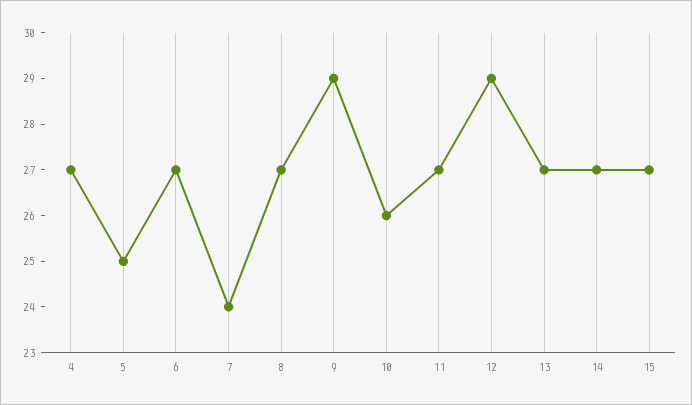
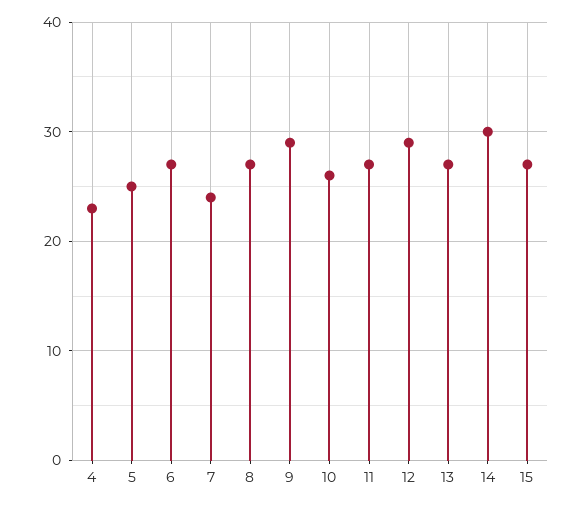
  {
-   "4": 27,
+   "4": 23,
    "5": 25,
    "6": 27,
    "7": 24,
    "8": 27,
    "9": 29,
    "10": 26,
    "11": 27,
    "12": 29,
    "13": 27,
-   "14": 27,
+   "14": 30,
    "15": 27
  }

